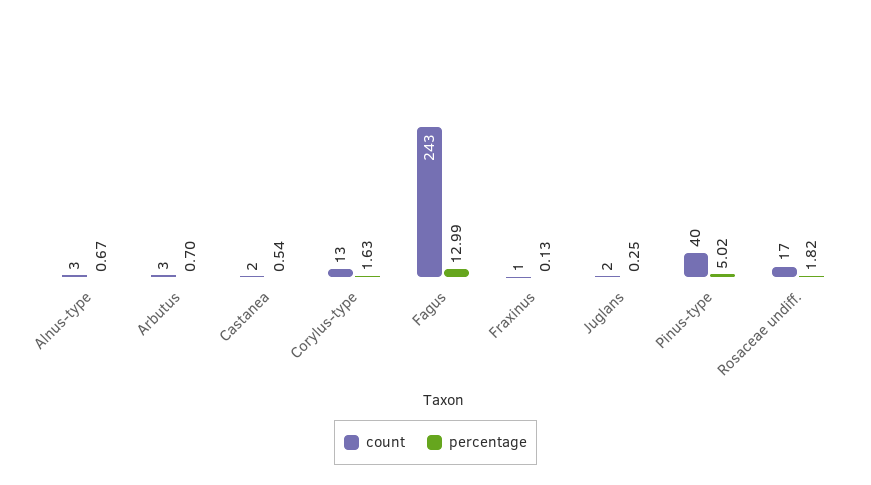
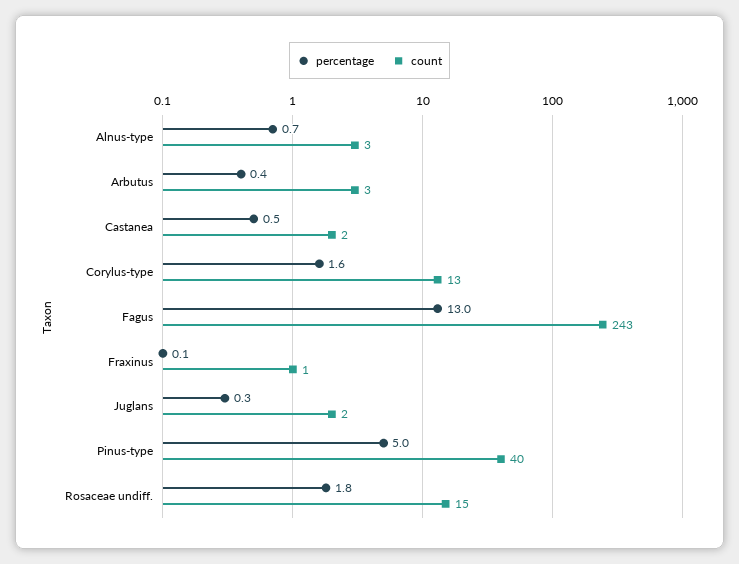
  {
    "count": {
      "Alnus-type": 3,
      "Arbutus": 3,
      "Castanea": 2,
      "Corylus-type": 13,
      "Fagus": 243,
      "Fraxinus": 1,
      "Juglans": 2,
      "Pinus-type": 40,
-     "Rosaceae undiff.": 17
+     "Rosaceae undiff.": 15
    },
    "percentage": {
      "Alnus-type": 0.67,
-     "Arbutus": 0.7,
+     "Arbutus": 0.4,
      "Castanea": 0.54,
      "Corylus-type": 1.63,
      "Fagus": 12.99,
      "Fraxinus": 0.13,
      "Juglans": 0.25,
      "Pinus-type": 5.02,
      "Rosaceae undiff.": 1.82
    }
  }

